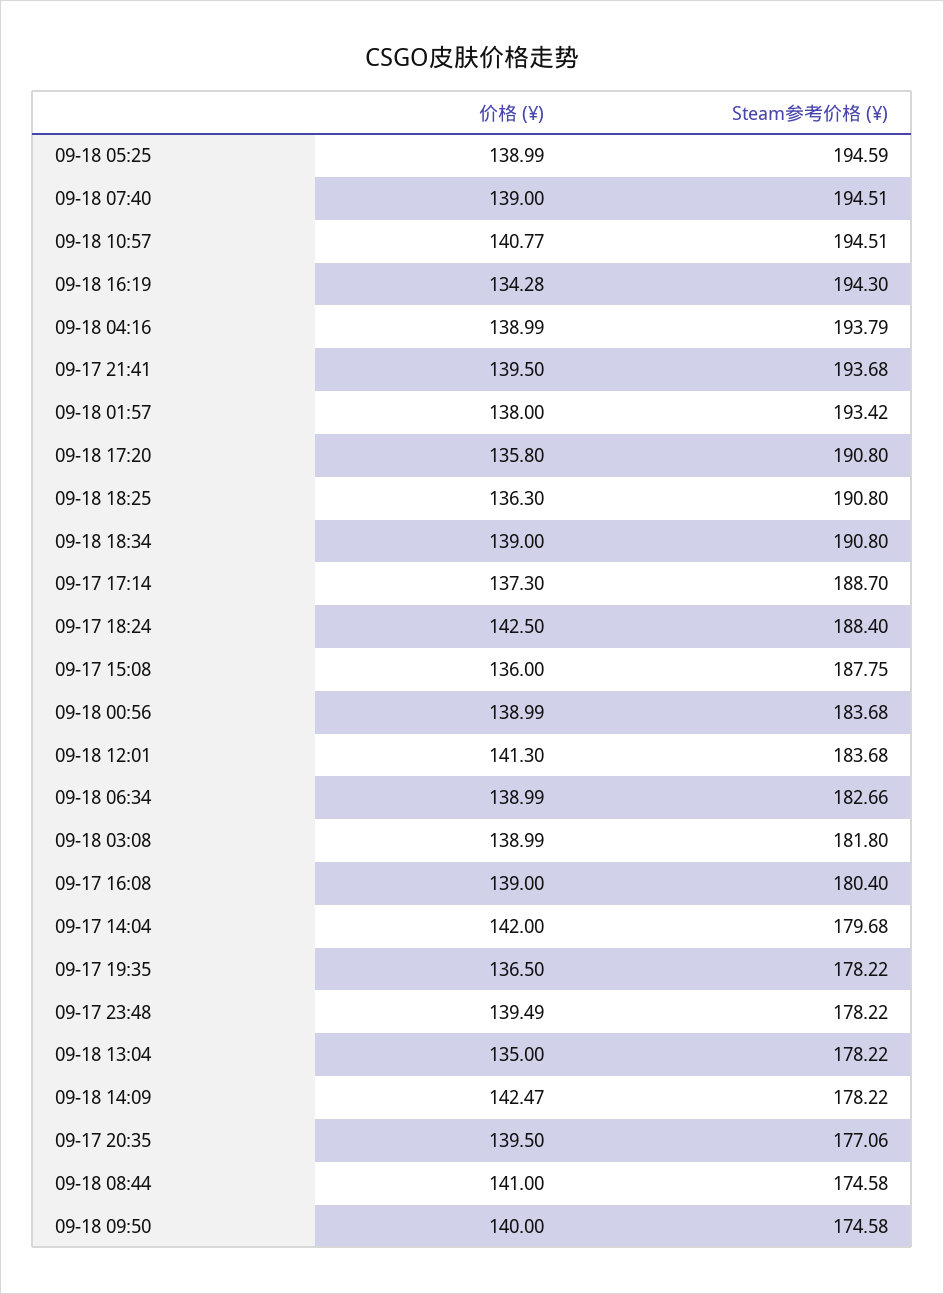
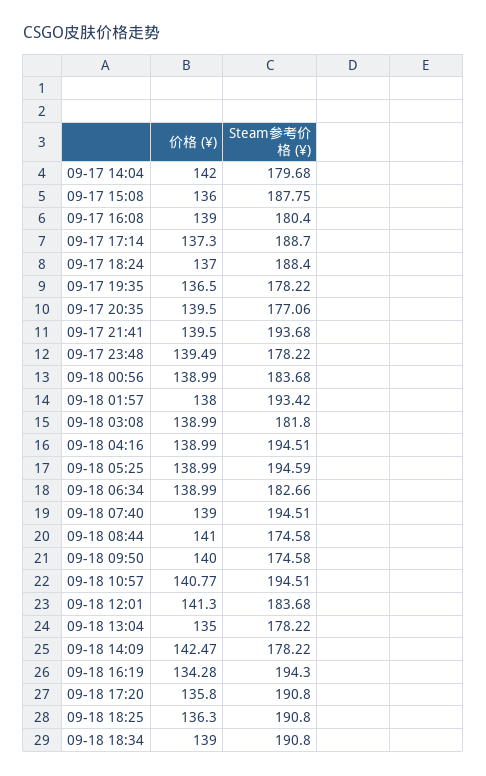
  {
    "价格 (¥)": {
      "09-18 05:25": 138.99,
      "09-18 07:40": 139,
      "09-18 10:57": 140.77,
      "09-18 16:19": 134.28,
      "09-18 04:16": 138.99,
      "09-17 21:41": 139.5,
      "09-18 01:57": 138,
      "09-18 17:20": 135.8,
      "09-18 18:25": 136.3,
      "09-18 18:34": 139,
      "09-17 17:14": 137.3,
-     "09-17 18:24": 142.5,
+     "09-17 18:24": 137,
      "09-17 15:08": 136,
      "09-18 00:56": 138.99,
      "09-18 12:01": 141.3,
      "09-18 06:34": 138.99,
      "09-18 03:08": 138.99,
      "09-17 16:08": 139,
      "09-17 14:04": 142,
      "09-17 19:35": 136.5,
      "09-17 23:48": 139.49,
      "09-18 13:04": 135,
      "09-18 14:09": 142.47,
      "09-17 20:35": 139.5,
      "09-18 08:44": 141,
      "09-18 09:50": 140
    },
    "Steam参考价格 (¥)": {
      "09-18 05:25": 194.59,
      "09-18 07:40": 194.51,
      "09-18 10:57": 194.51,
      "09-18 16:19": 194.3,
-     "09-18 04:16": 193.79,
+     "09-18 04:16": 194.51,
      "09-17 21:41": 193.68,
      "09-18 01:57": 193.42,
      "09-18 17:20": 190.8,
      "09-18 18:25": 190.8,
      "09-18 18:34": 190.8,
      "09-17 17:14": 188.7,
      "09-17 18:24": 188.4,
      "09-17 15:08": 187.75,
      "09-18 00:56": 183.68,
      "09-18 12:01": 183.68,
      "09-18 06:34": 182.66,
      "09-18 03:08": 181.8,
      "09-17 16:08": 180.4,
      "09-17 14:04": 179.68,
      "09-17 19:35": 178.22,
      "09-17 23:48": 178.22,
      "09-18 13:04": 178.22,
      "09-18 14:09": 178.22,
      "09-17 20:35": 177.06,
      "09-18 08:44": 174.58,
      "09-18 09:50": 174.58
    }
  }

